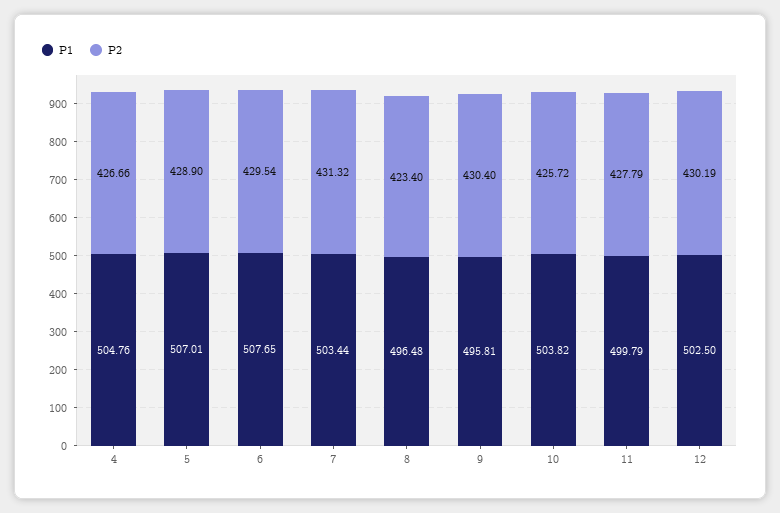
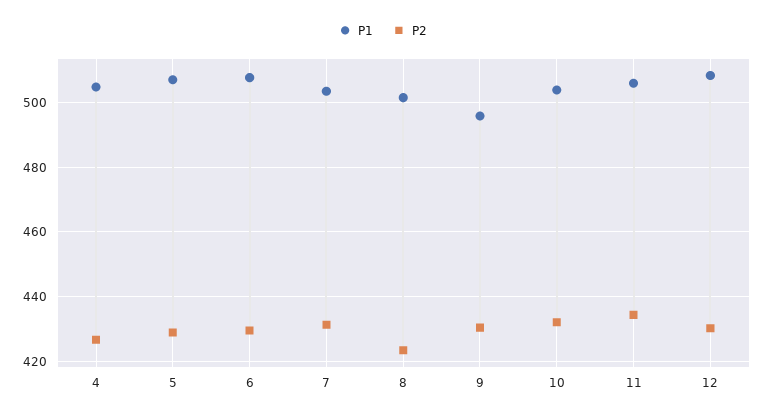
  {
    "P1": {
      "4": 504.76,
      "5": 507.01,
      "6": 507.65,
      "7": 503.44,
-     "8": 496.48,
+     "8": 502,
      "9": 495.81,
      "10": 503.82,
-     "11": 499.79,
+     "11": 506,
-     "12": 502.5
+     "12": 508
    },
    "P2": {
      "4": 426.66,
      "5": 428.9,
      "6": 429.54,
      "7": 431.32,
      "8": 423.4,
      "9": 430.4,
-     "10": 425.72,
+     "10": 432,
-     "11": 427.79,
+     "11": 434,
      "12": 430.19
    }
  }

